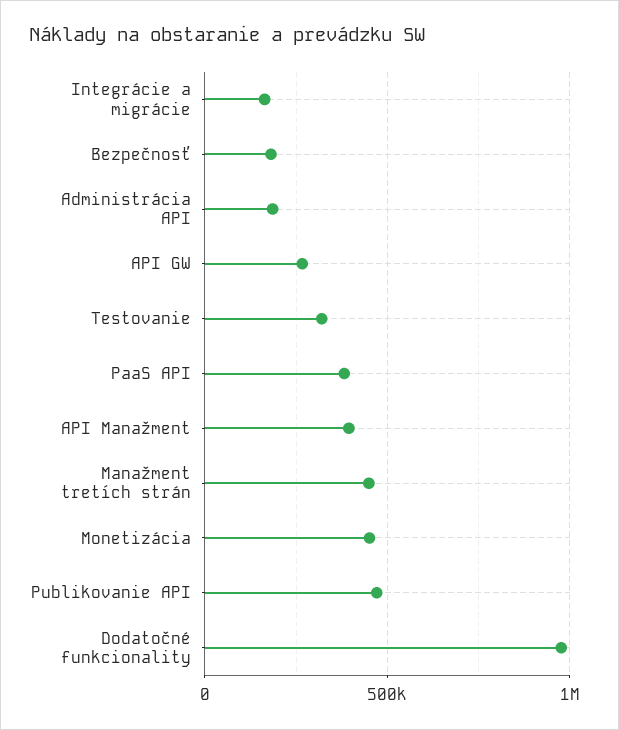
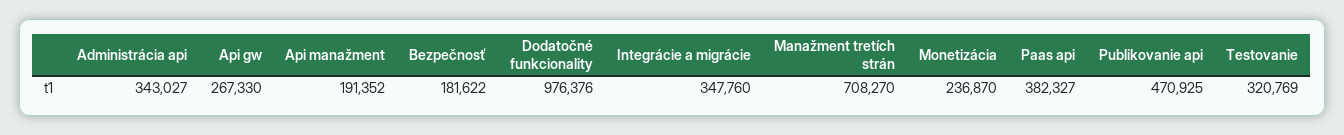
  {
-   "Integrácie a migrácie": 150000,
+   "Integrácie a migrácie": 347760,
    "Bezpečnosť": 181622,
-   "Administrácia API": 200000,
+   "Administrácia API": 343027,
    "API GW": 267330,
    "Testovanie": 320769,
    "PaaS API": 382327,
-   "API Manažment": 400000,
+   "API Manažment": 191352,
-   "Manažment tretích strán": 450000,
+   "Manažment tretích strán": 708270,
-   "Monetizácia": 450000,
+   "Monetizácia": 236870,
    "Publikovanie API": 470925,
    "Dodatočné funkcionality": 976376
  }

